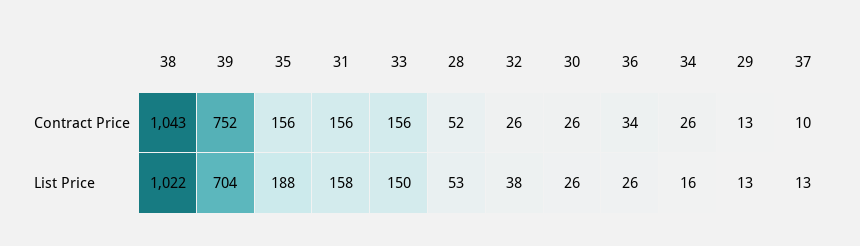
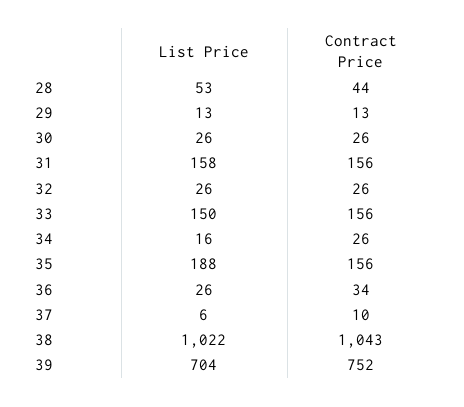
  {
    "38": {
      "Contract Price": 1043,
      "List Price": 1022
    },
    "39": {
      "Contract Price": 752,
      "List Price": 704
    },
    "35": {
      "Contract Price": 156,
      "List Price": 188
    },
    "31": {
      "Contract Price": 156,
      "List Price": 158
    },
    "33": {
      "Contract Price": 156,
      "List Price": 150
    },
    "28": {
-     "Contract Price": 52,
+     "Contract Price": 44,
      "List Price": 53
    },
    "32": {
      "Contract Price": 26,
-     "List Price": 38
+     "List Price": 26
    },
    "30": {
      "Contract Price": 26,
      "List Price": 26
    },
    "36": {
      "Contract Price": 34,
      "List Price": 26
    },
    "34": {
      "Contract Price": 26,
      "List Price": 16
    },
    "29": {
      "Contract Price": 13,
      "List Price": 13
    },
    "37": {
      "Contract Price": 10,
-     "List Price": 13
+     "List Price": 6
    }
  }

